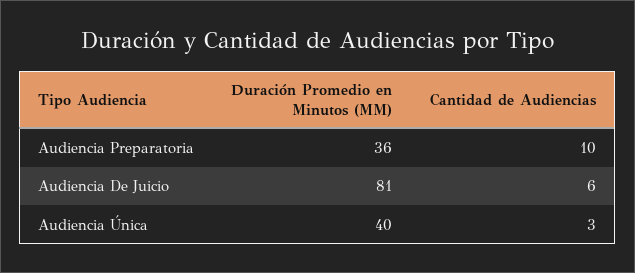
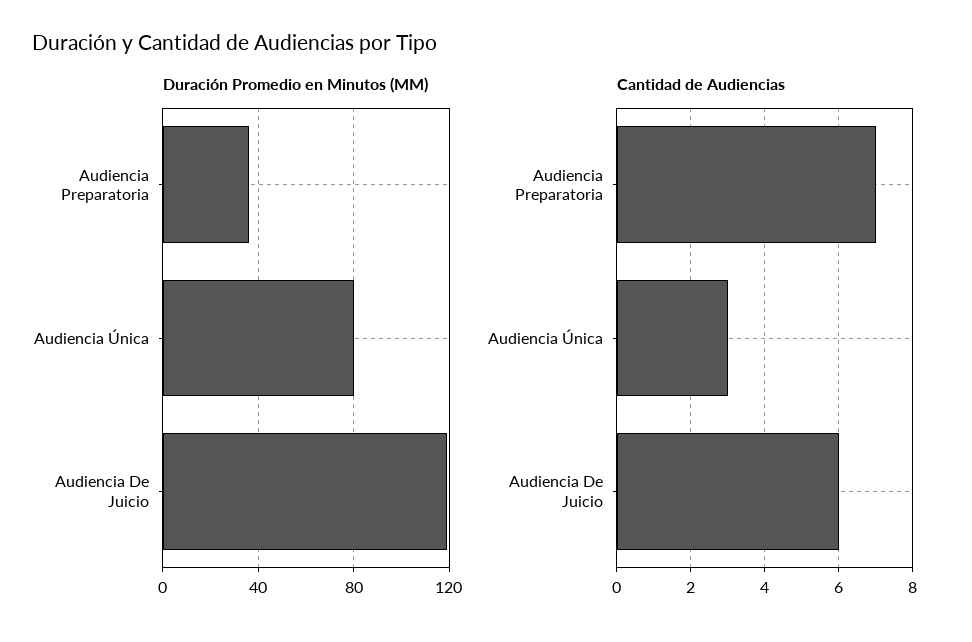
  {
    "Duración Promedio en Minutos (MM)": {
      "Audiencia Preparatoria": 36,
-     "Audiencia De Juicio": 81,
+     "Audiencia De Juicio": 120,
-     "Audiencia Única": 40
+     "Audiencia Única": 80
    },
    "Cantidad de Audiencias": {
-     "Audiencia Preparatoria": 10,
+     "Audiencia Preparatoria": 7,
      "Audiencia De Juicio": 6,
      "Audiencia Única": 3
    }
  }

